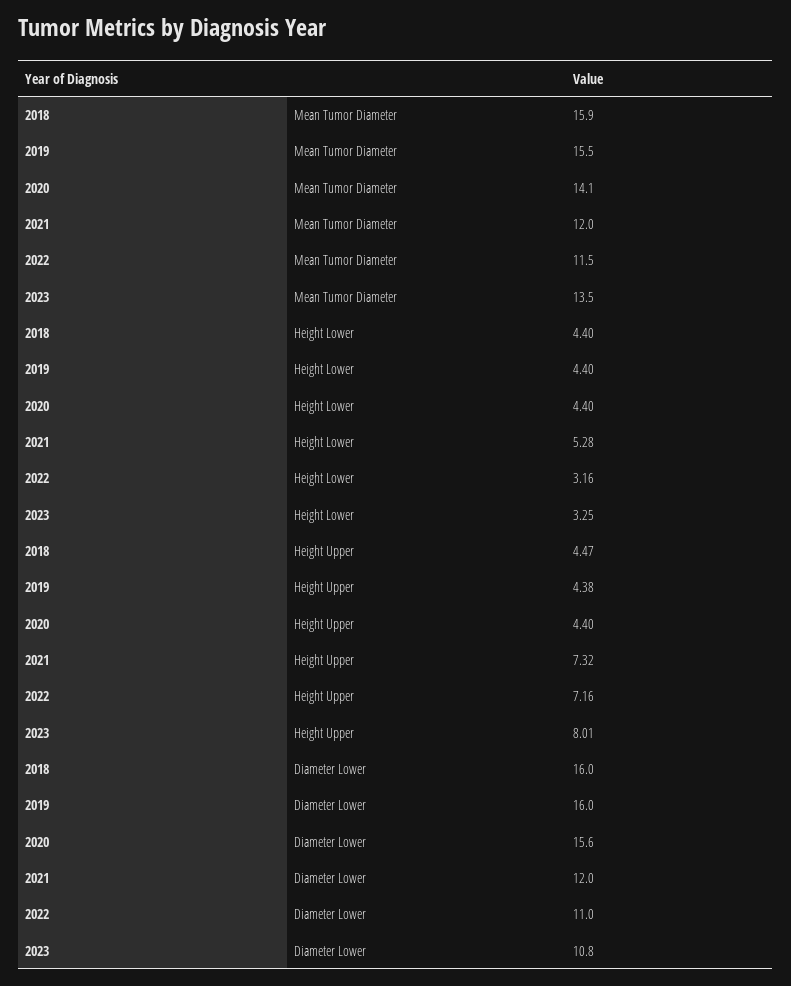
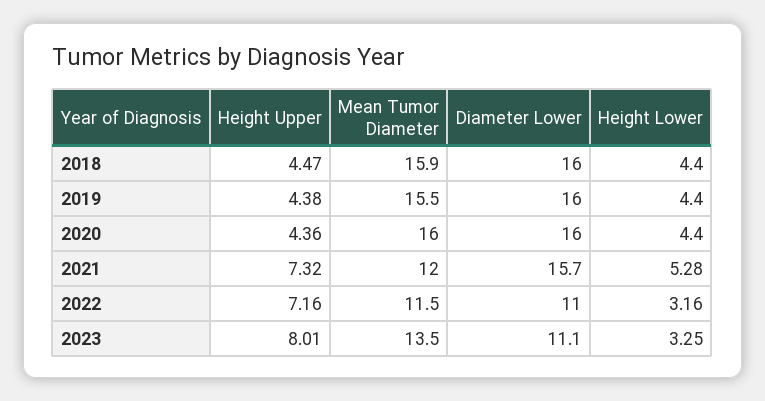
  {
    "2018": {
      "Mean Tumor Diameter": 15.9,
      "Height Lower": 4.4,
      "Height Upper": 4.47,
      "Diameter Lower": 16
    },
    "2019": {
      "Mean Tumor Diameter": 15.5,
      "Height Lower": 4.4,
      "Height Upper": 4.38,
      "Diameter Lower": 16
    },
    "2020": {
-     "Mean Tumor Diameter": 14.1,
+     "Mean Tumor Diameter": 16,
      "Height Lower": 4.4,
-     "Height Upper": 4.4,
+     "Height Upper": 4.36,
-     "Diameter Lower": 15.6
+     "Diameter Lower": 16
    },
    "2021": {
      "Mean Tumor Diameter": 12,
      "Height Lower": 5.28,
      "Height Upper": 7.32,
-     "Diameter Lower": 12
+     "Diameter Lower": 15.7
    },
    "2022": {
      "Mean Tumor Diameter": 11.5,
      "Height Lower": 3.16,
      "Height Upper": 7.16,
      "Diameter Lower": 11
    },
    "2023": {
      "Mean Tumor Diameter": 13.5,
      "Height Lower": 3.25,
      "Height Upper": 8.01,
-     "Diameter Lower": 10.8
+     "Diameter Lower": 11.1
    }
  }

